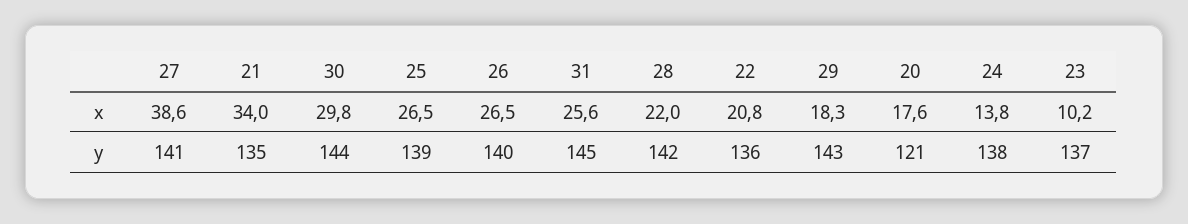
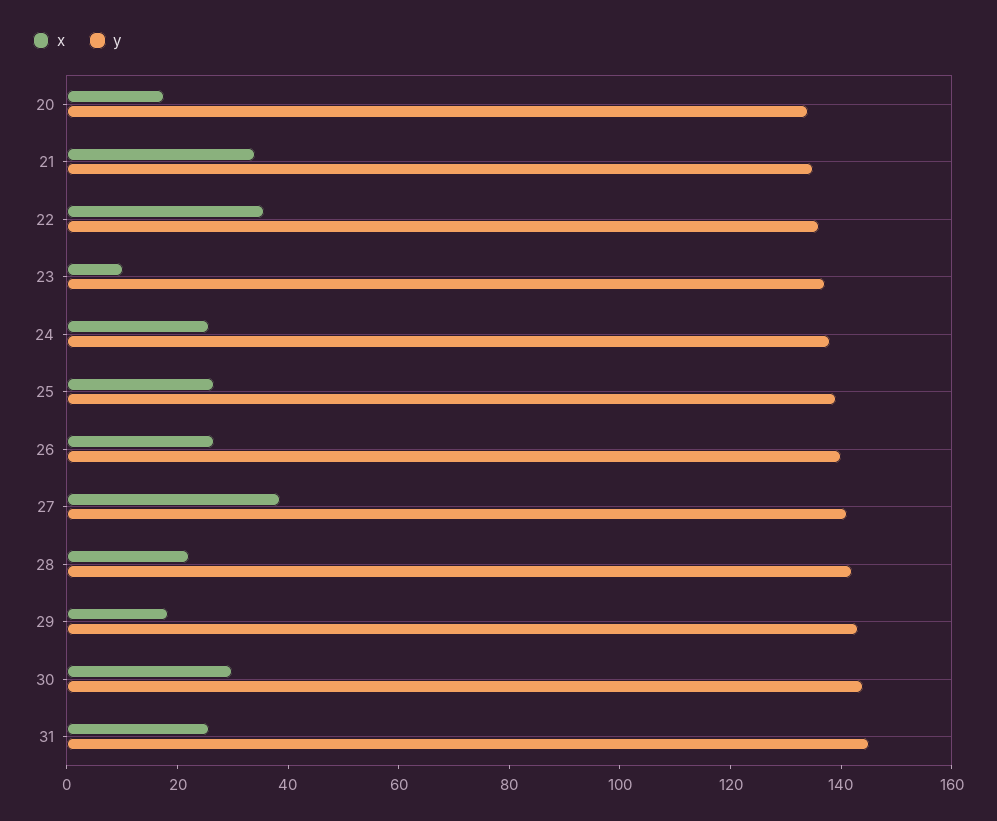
  {
    "x": {
      "27": 38.6,
      "21": 34,
      "30": 29.8,
      "25": 26.5,
      "26": 26.5,
      "31": 25.6,
      "28": 22,
-     "22": 20.8,
+     "22": 35,
      "29": 18.3,
      "20": 17.6,
-     "24": 13.8,
+     "24": 25,
      "23": 10.2
    },
    "y": {
      "27": 141,
      "21": 135,
      "30": 144,
      "25": 139,
      "26": 140,
      "31": 145,
      "28": 142,
      "22": 136,
      "29": 143,
-     "20": 121,
+     "20": 135,
      "24": 138,
      "23": 137
    }
  }

